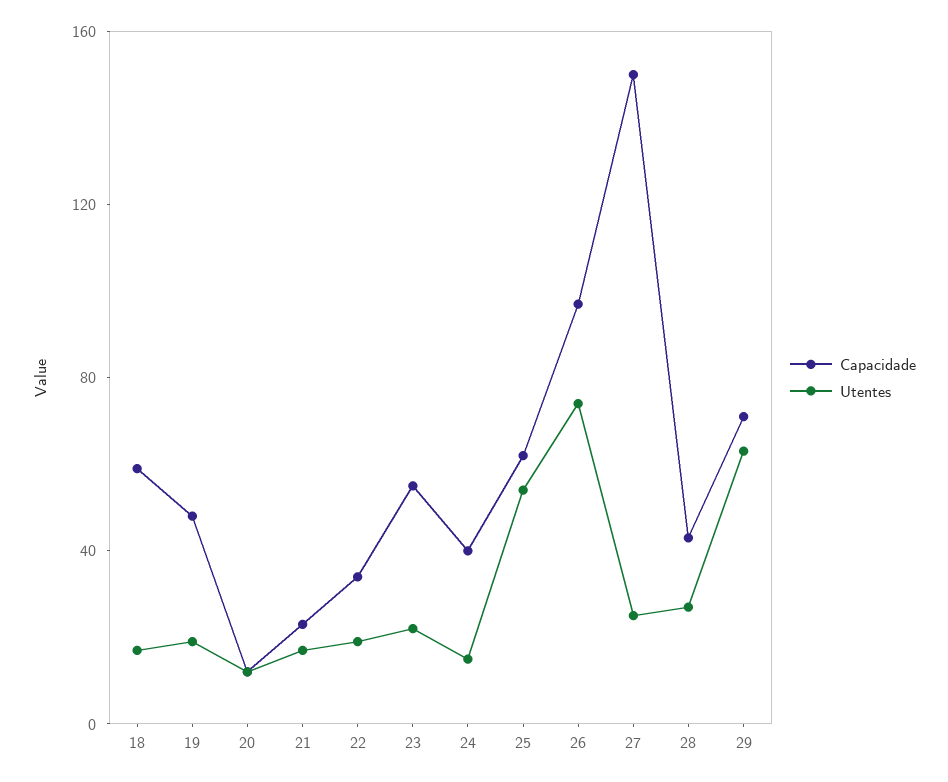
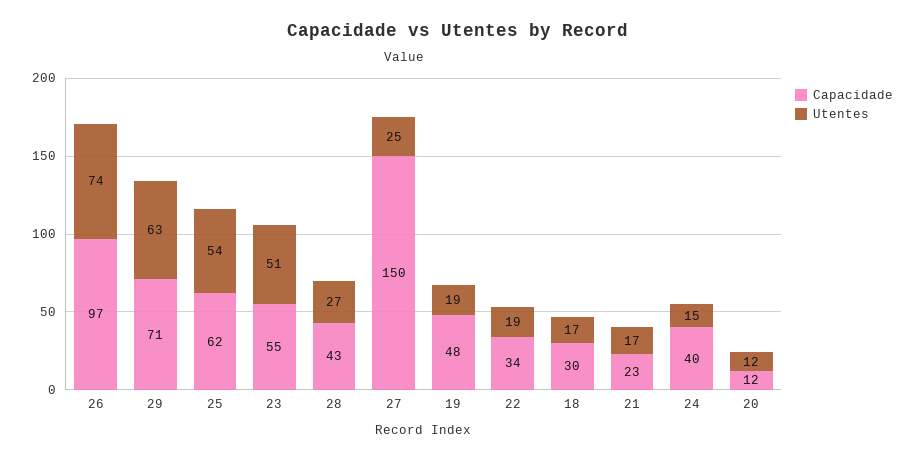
  {
    "Capacidade": {
-     "18": 60,
+     "18": 30,
      "19": 48,
      "20": 12,
      "21": 23,
      "22": 34,
      "23": 55,
      "24": 40,
      "25": 62,
      "26": 97,
      "27": 150,
      "28": 43,
      "29": 71
    },
    "Utentes": {
      "18": 17,
      "19": 19,
      "20": 12,
      "21": 17,
      "22": 19,
-     "23": 20,
+     "23": 51,
      "24": 15,
      "25": 54,
      "26": 74,
      "27": 25,
      "28": 27,
      "29": 63
    }
  }

